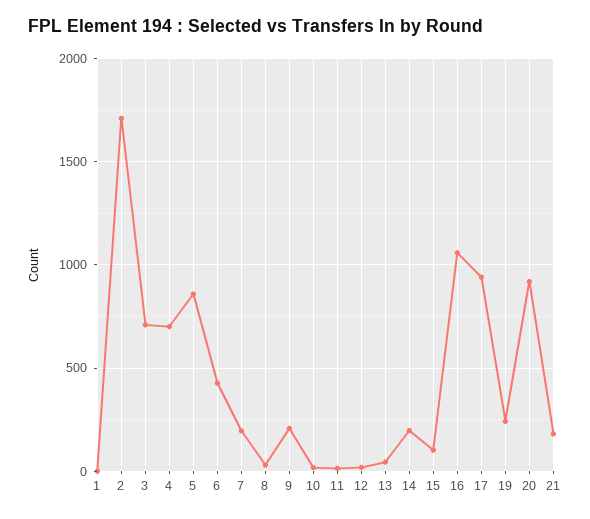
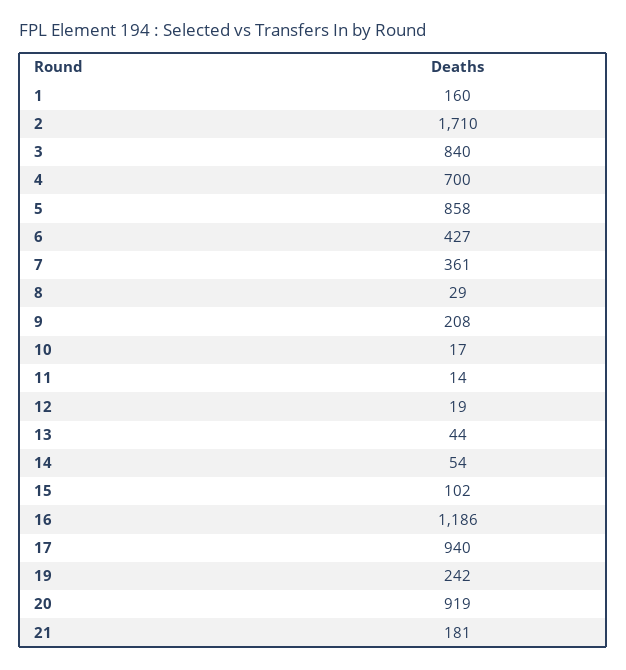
  {
-   "1": 0,
+   "1": 160,
    "2": 1710,
-   "3": 700,
+   "3": 840,
    "4": 700,
    "5": 858,
    "6": 427,
-   "7": 200,
+   "7": 361,
    "8": 29,
    "9": 208,
    "10": 17,
    "11": 14,
    "12": 19,
    "13": 44,
-   "14": 200,
+   "14": 54,
    "15": 102,
-   "16": 1050,
+   "16": 1186,
    "17": 940,
    "19": 242,
    "20": 919,
    "21": 181
  }

